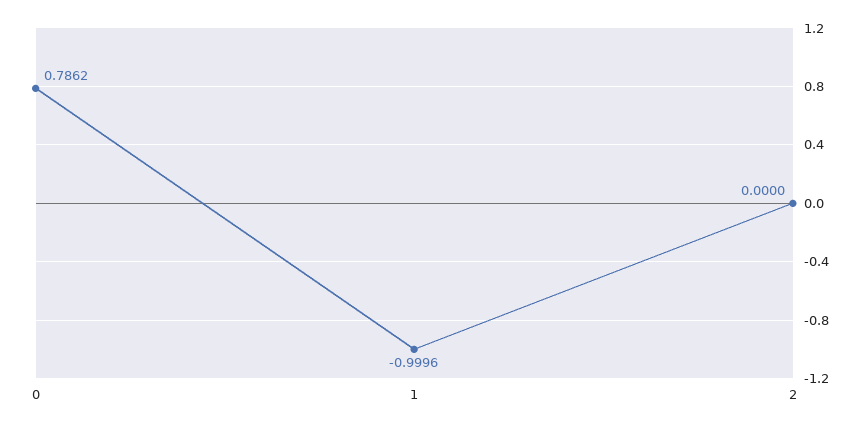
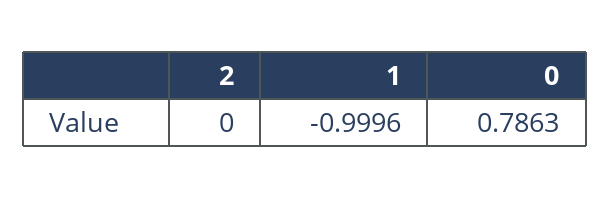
  {
-   "0": 0.7862,
+   "0": 0.7863,
    "1": -0.9996,
    "2": 0
  }

